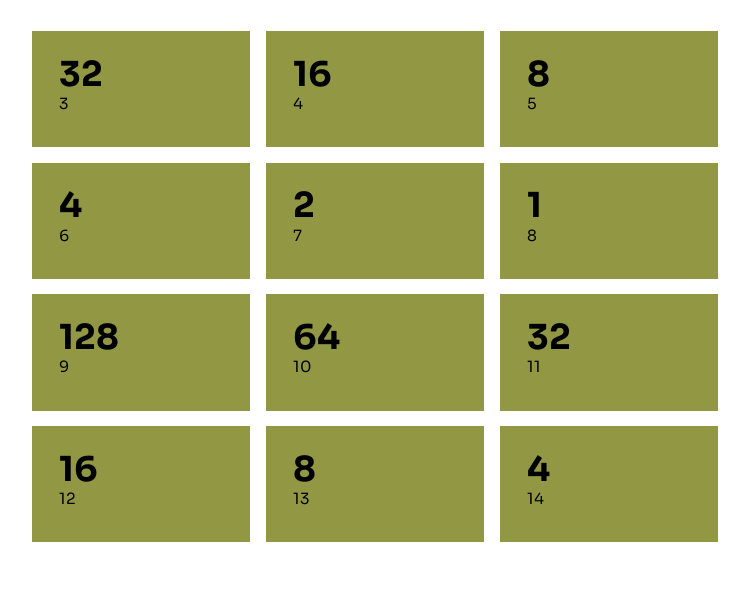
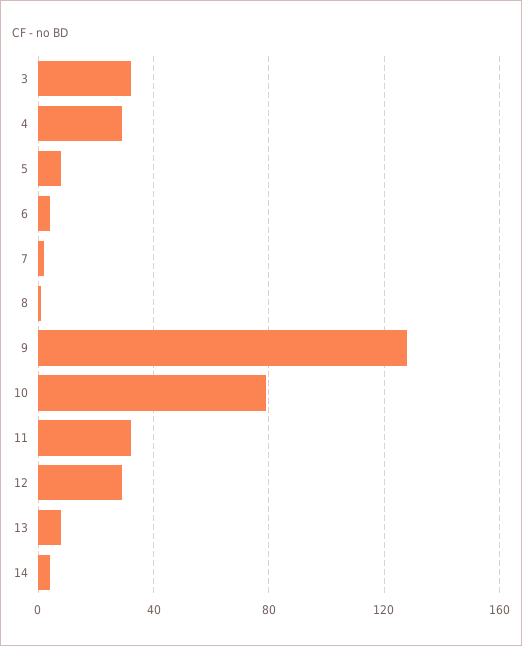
  {
    "3": 32,
-   "4": 16,
+   "4": 30,
    "5": 8,
    "6": 4,
    "7": 2,
    "8": 1,
    "9": 128,
-   "10": 64,
+   "10": 80,
    "11": 32,
-   "12": 16,
+   "12": 30,
    "13": 8,
    "14": 4
  }

